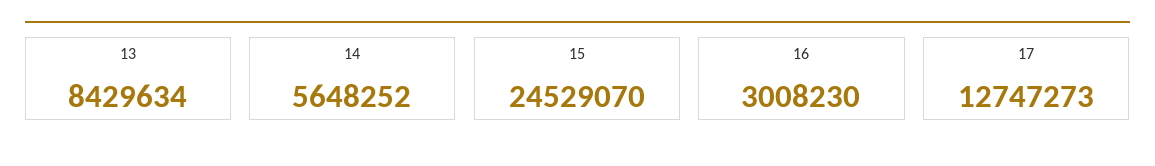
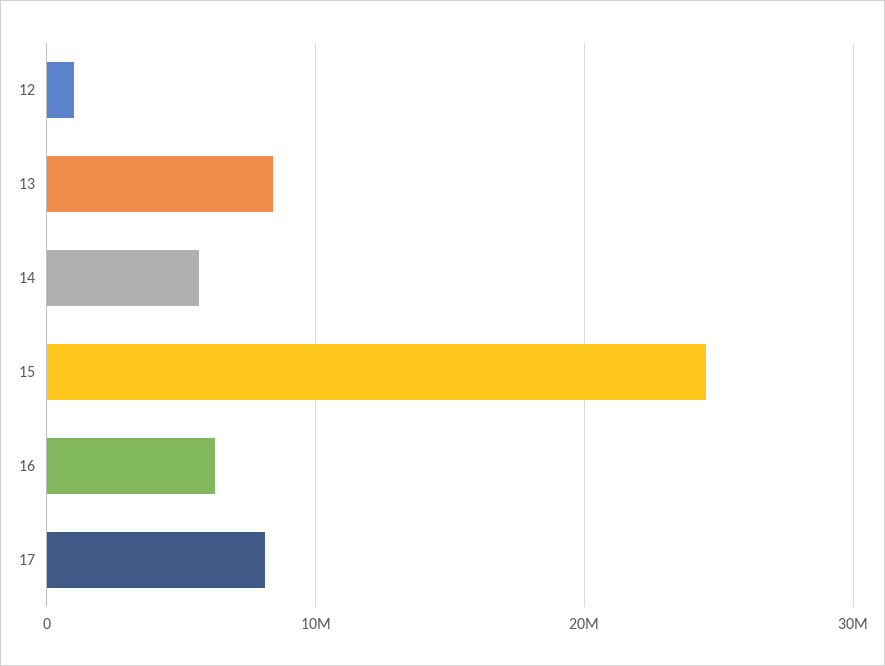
  {
    "13": 8429634,
    "14": 5648252,
    "15": 24529070,
-   "16": 3008230,
+   "16": 6000000,
-   "17": 12747273
+   "17": 8000000,
+   "12": 1000000
  }

